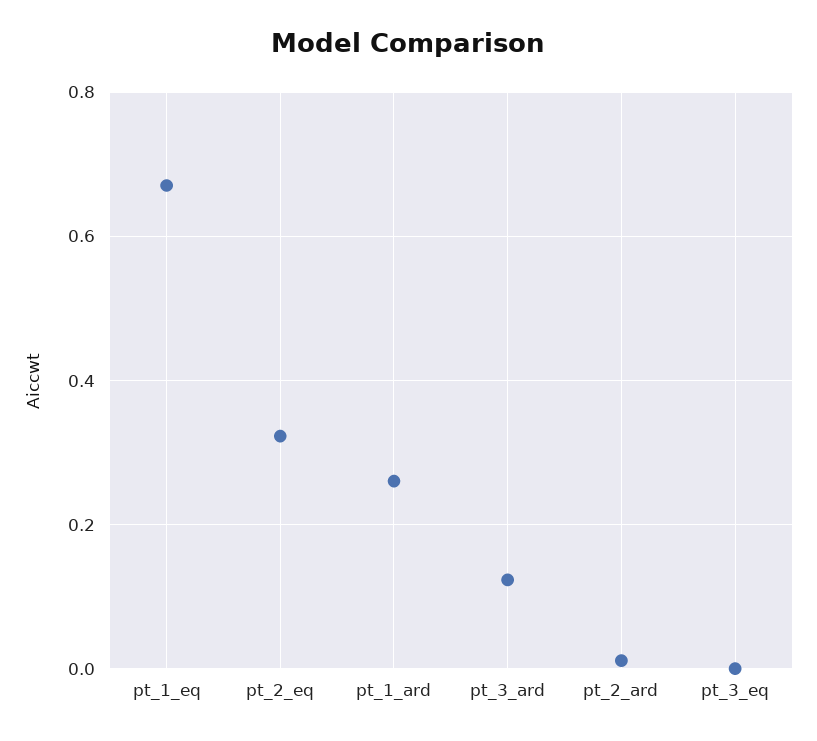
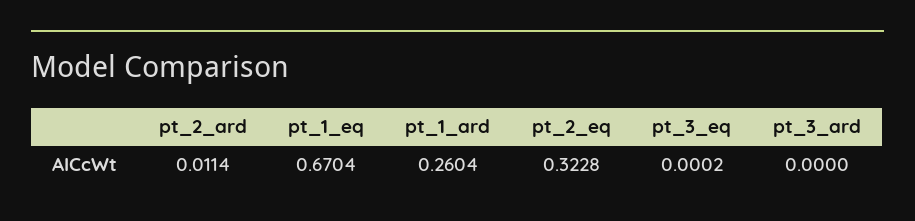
  {
    "pt_1_eq": 0.6704,
    "pt_2_eq": 0.3228,
    "pt_1_ard": 0.2604,
-   "pt_3_ard": 0.12,
+   "pt_3_ard": 0,
    "pt_2_ard": 0.0114,
    "pt_3_eq": 0.0002
  }

